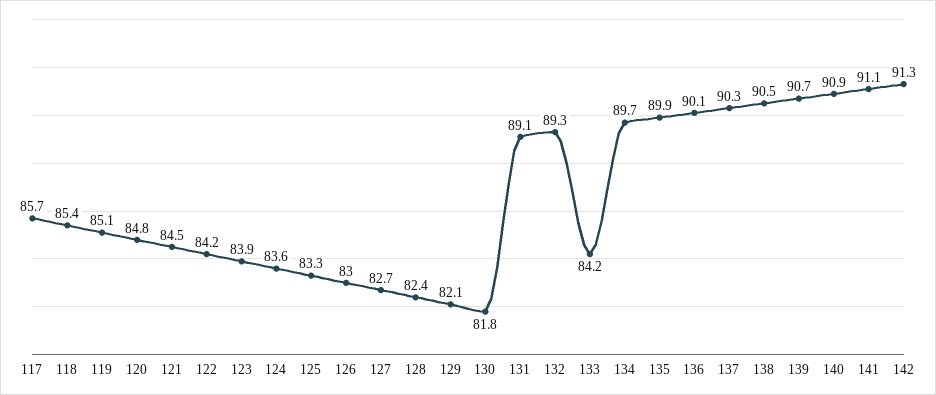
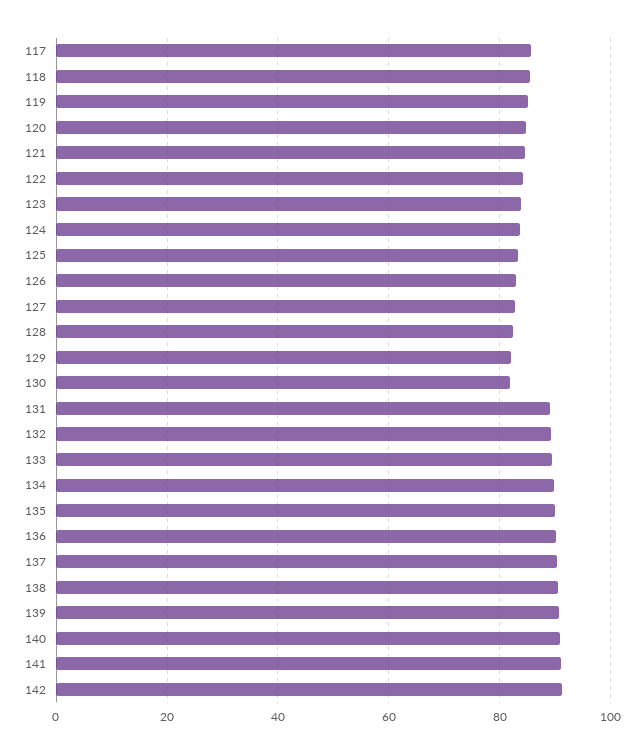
  {
    "117": 85.7,
    "118": 85.4,
    "119": 85.1,
    "120": 84.8,
    "121": 84.5,
    "122": 84.2,
    "123": 83.9,
    "124": 83.6,
    "125": 83.3,
    "126": 83,
    "127": 82.7,
    "128": 82.4,
    "129": 82.1,
    "130": 81.8,
    "131": 89.1,
    "132": 89.3,
-   "133": 84.2,
+   "133": 90,
    "134": 89.7,
    "135": 89.9,
    "136": 90.1,
    "137": 90.3,
    "138": 90.5,
    "139": 90.7,
    "140": 90.9,
    "141": 91.1,
    "142": 91.3
  }

